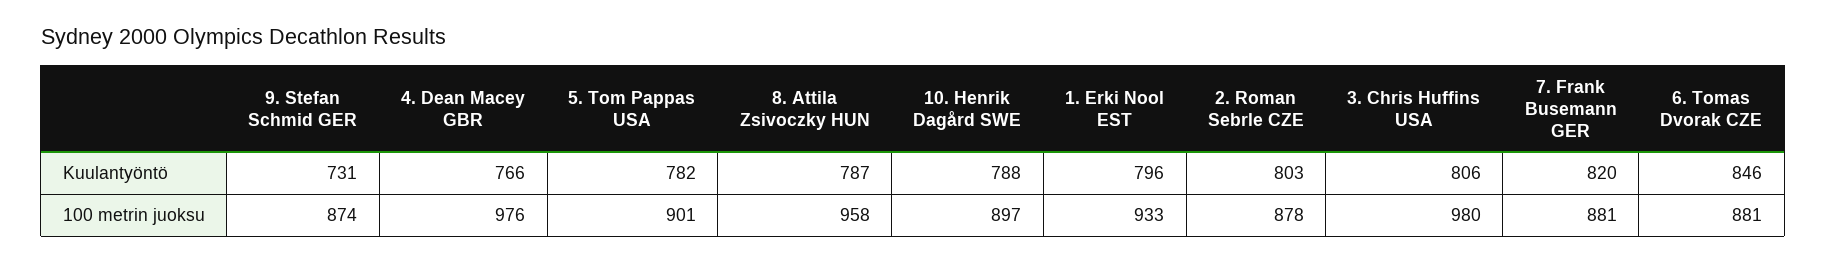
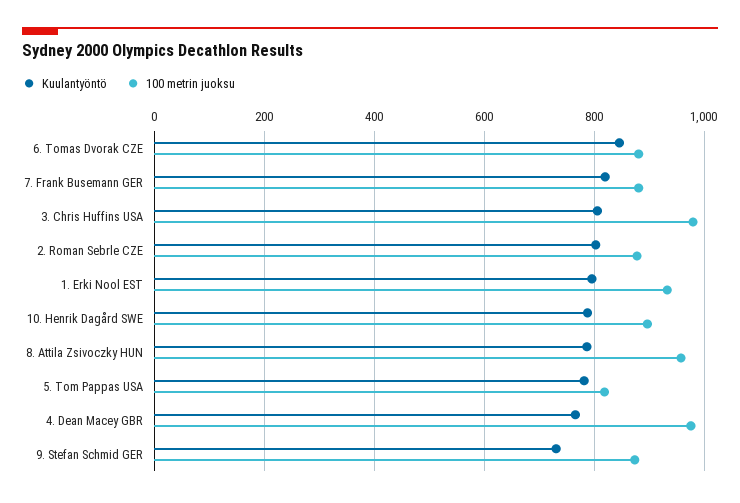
  {
    "Kuulantyöntö": {
      "9. Stefan Schmid GER": 731,
      "4. Dean Macey GBR": 766,
      "5. Tom Pappas USA": 782,
      "8. Attila Zsivoczky HUN": 787,
      "10. Henrik Dagård SWE": 788,
      "1. Erki Nool EST": 796,
      "2. Roman Sebrle CZE": 803,
      "3. Chris Huffins USA": 806,
      "7. Frank Busemann GER": 820,
      "6. Tomas Dvorak CZE": 846
    },
    "100 metrin juoksu": {
      "9. Stefan Schmid GER": 874,
      "4. Dean Macey GBR": 976,
-     "5. Tom Pappas USA": 901,
+     "5. Tom Pappas USA": 820,
      "8. Attila Zsivoczky HUN": 958,
      "10. Henrik Dagård SWE": 897,
      "1. Erki Nool EST": 933,
      "2. Roman Sebrle CZE": 878,
      "3. Chris Huffins USA": 980,
      "7. Frank Busemann GER": 881,
      "6. Tomas Dvorak CZE": 881
    }
  }

